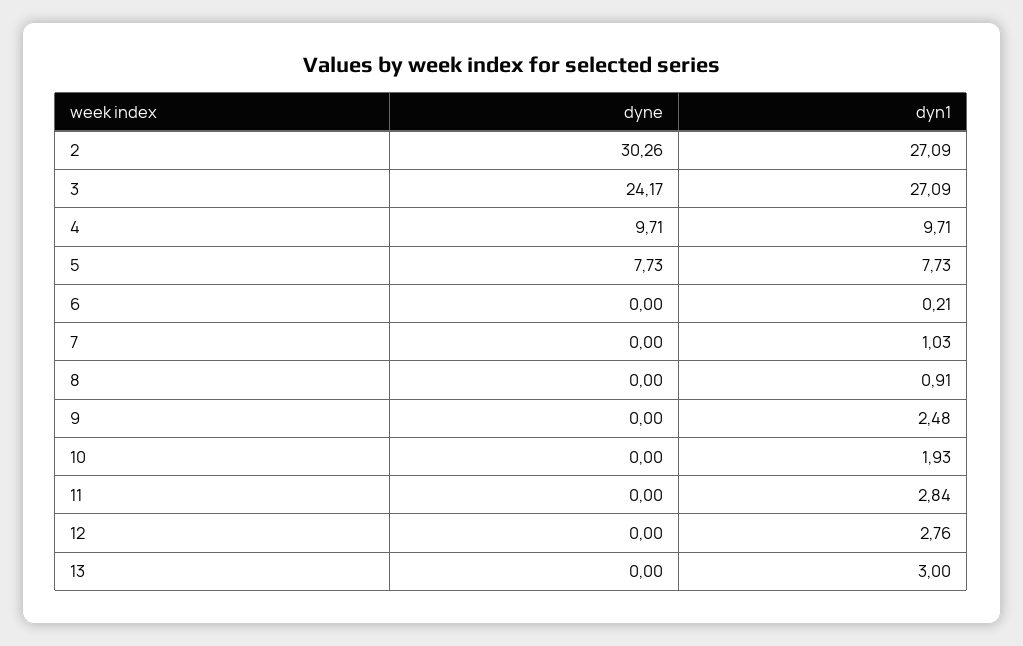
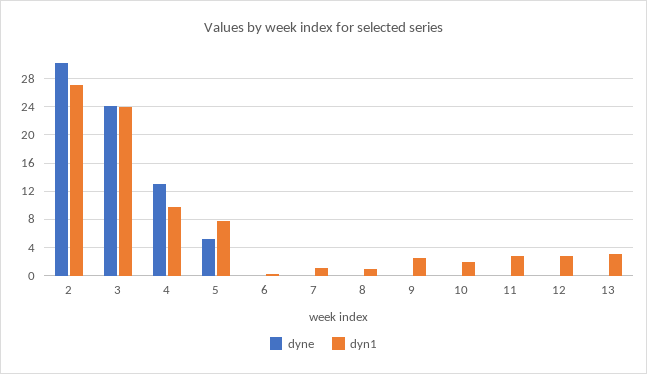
  {
    "dyne": {
      "2": 30.26,
      "3": 24.17,
-     "4": 9.71,
+     "4": 13,
-     "5": 7.73,
+     "5": 5,
      "6": 0,
      "7": 0,
      "8": 0,
      "9": 0,
      "10": 0,
      "11": 0,
      "12": 0,
      "13": 0
    },
    "dyn1": {
      "2": 27.09,
-     "3": 27.09,
+     "3": 24,
      "4": 9.71,
      "5": 7.73,
      "6": 0.21,
      "7": 1.03,
      "8": 0.91,
      "9": 2.48,
      "10": 1.93,
      "11": 2.84,
      "12": 2.76,
      "13": 3
    }
  }

